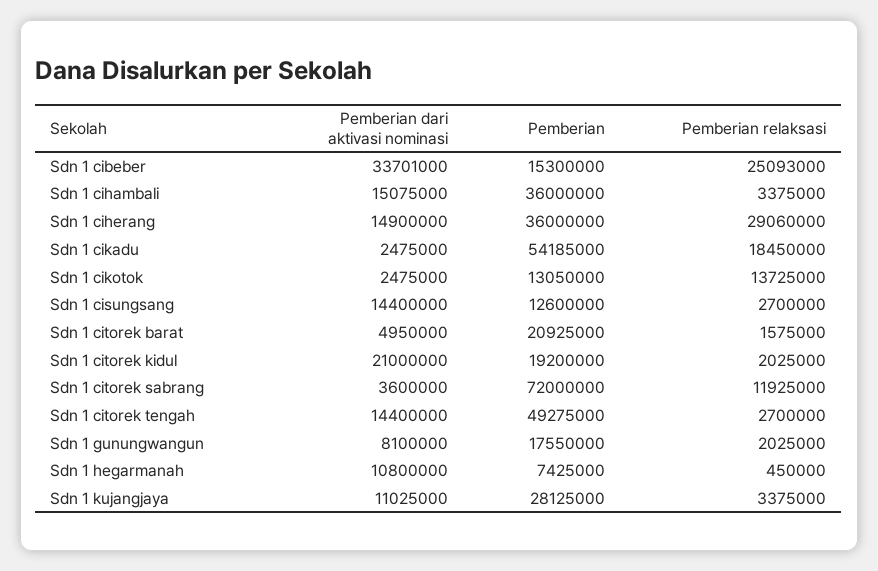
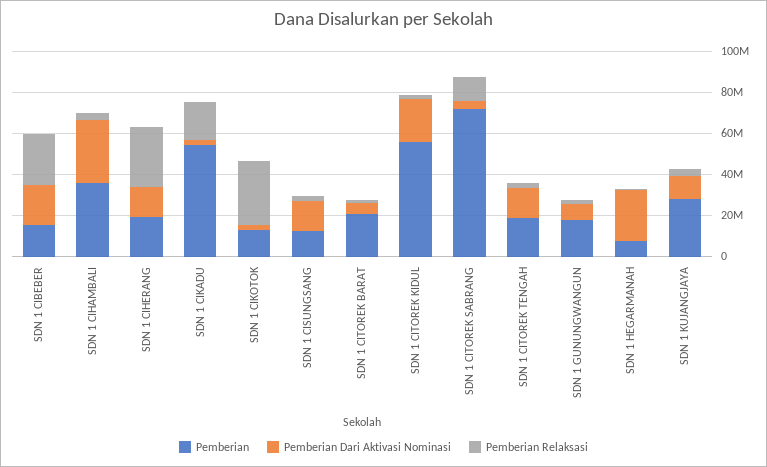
  {
    "Pemberian dari aktivasi nominasi": {
-     "Sdn 1 cibeber": 33701000,
+     "Sdn 1 cibeber": 20000000,
-     "Sdn 1 cihambali": 15075000,
+     "Sdn 1 cihambali": 30000000,
      "Sdn 1 ciherang": 14900000,
      "Sdn 1 cikadu": 2475000,
      "Sdn 1 cikotok": 2475000,
      "Sdn 1 cisungsang": 14400000,
      "Sdn 1 citorek barat": 4950000,
      "Sdn 1 citorek kidul": 21000000,
      "Sdn 1 citorek sabrang": 3600000,
      "Sdn 1 citorek tengah": 14400000,
      "Sdn 1 gunungwangun": 8100000,
-     "Sdn 1 hegarmanah": 10800000,
+     "Sdn 1 hegarmanah": 25000000,
      "Sdn 1 kujangjaya": 11025000
    },
    "Pemberian": {
      "Sdn 1 cibeber": 15300000,
      "Sdn 1 cihambali": 36000000,
-     "Sdn 1 ciherang": 36000000,
+     "Sdn 1 ciherang": 20000000,
      "Sdn 1 cikadu": 54185000,
      "Sdn 1 cikotok": 13050000,
      "Sdn 1 cisungsang": 12600000,
      "Sdn 1 citorek barat": 20925000,
-     "Sdn 1 citorek kidul": 19200000,
+     "Sdn 1 citorek kidul": 55000000,
      "Sdn 1 citorek sabrang": 72000000,
-     "Sdn 1 citorek tengah": 49275000,
+     "Sdn 1 citorek tengah": 20000000,
      "Sdn 1 gunungwangun": 17550000,
      "Sdn 1 hegarmanah": 7425000,
      "Sdn 1 kujangjaya": 28125000
    },
    "Pemberian relaksasi": {
      "Sdn 1 cibeber": 25093000,
      "Sdn 1 cihambali": 3375000,
      "Sdn 1 ciherang": 29060000,
      "Sdn 1 cikadu": 18450000,
-     "Sdn 1 cikotok": 13725000,
+     "Sdn 1 cikotok": 30000000,
      "Sdn 1 cisungsang": 2700000,
      "Sdn 1 citorek barat": 1575000,
      "Sdn 1 citorek kidul": 2025000,
      "Sdn 1 citorek sabrang": 11925000,
      "Sdn 1 citorek tengah": 2700000,
      "Sdn 1 gunungwangun": 2025000,
      "Sdn 1 hegarmanah": 450000,
      "Sdn 1 kujangjaya": 3375000
    }
  }

